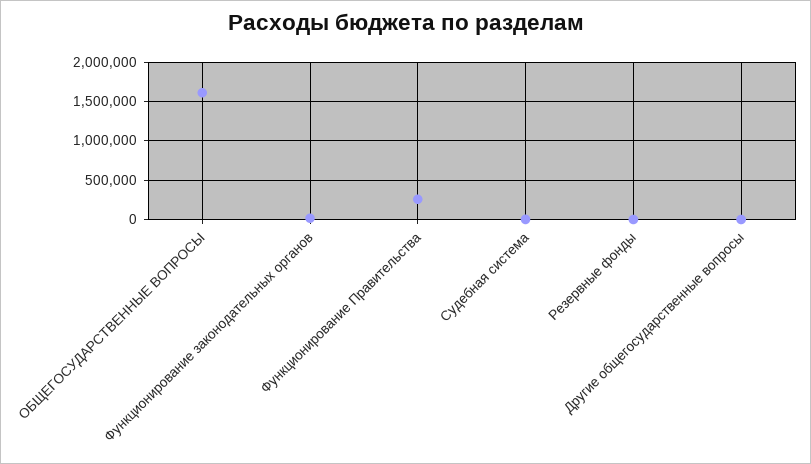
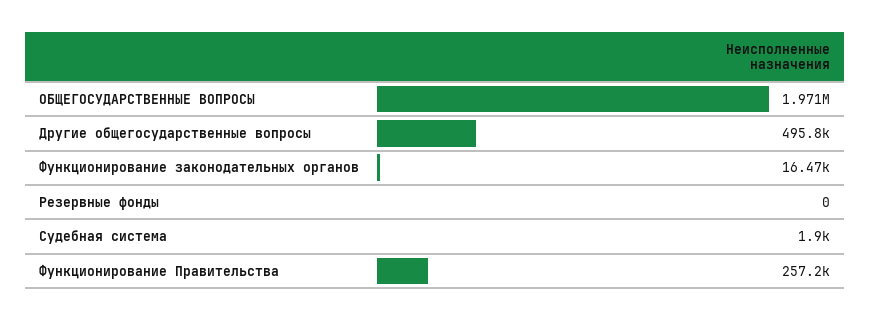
  {
-   "ОБЩЕГОСУДАРСТВЕННЫЕ ВОПРОСЫ": 1600000,
+   "ОБЩЕГОСУДАРСТВЕННЫЕ ВОПРОСЫ": 1971000,
    "Функционирование законодательных органов": 16470,
    "Функционирование Правительства": 257200,
    "Судебная система": 1900,
    "Резервные фонды": 0,
-   "Другие общегосударственные вопросы": 0
+   "Другие общегосударственные вопросы": 495800
  }

